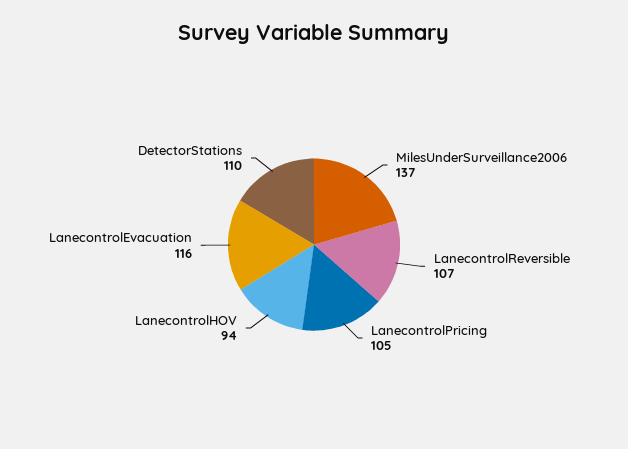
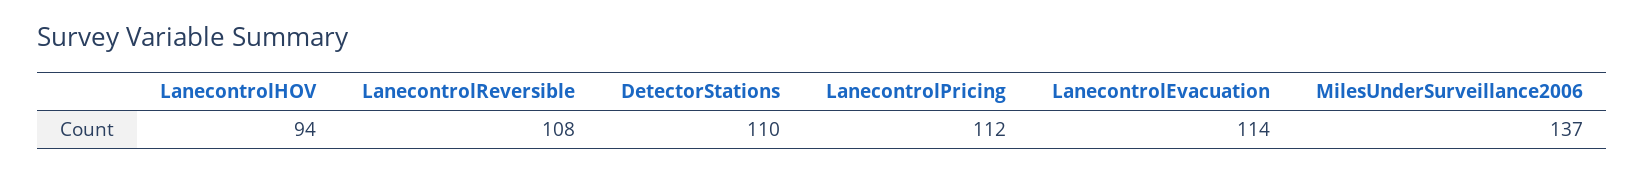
  {
    "MilesUnderSurveillance2006": 137,
-   "LanecontrolReversible": 107,
+   "LanecontrolReversible": 108,
-   "LanecontrolPricing": 105,
+   "LanecontrolPricing": 112,
    "LanecontrolHOV": 94,
-   "LanecontrolEvacuation": 116,
+   "LanecontrolEvacuation": 114,
    "DetectorStations": 110
  }

